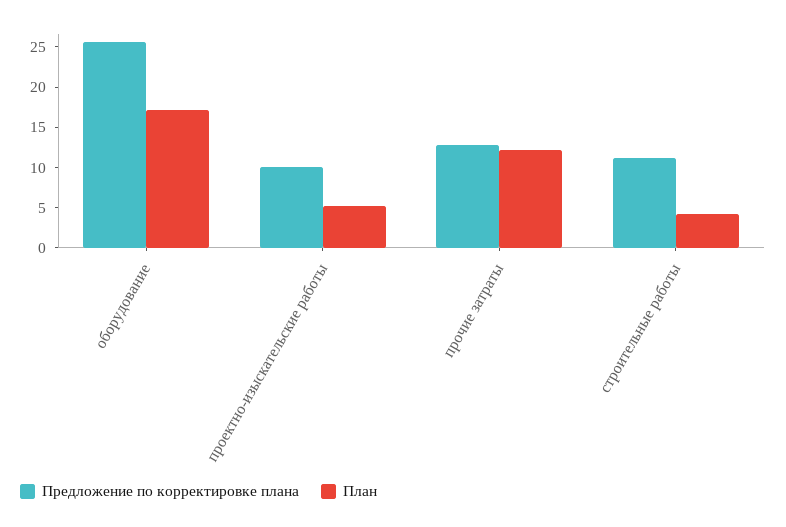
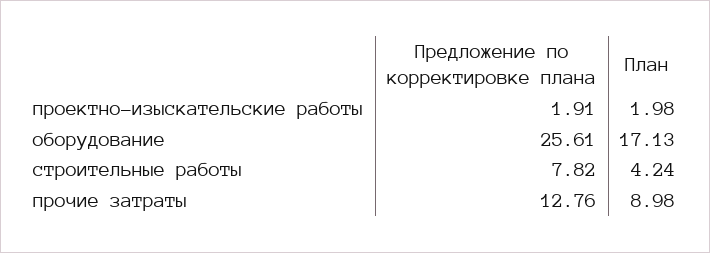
  {
    "Предложение по корректировке плана": {
      "оборудование": 25.61,
-     "проектно-изыскательские работы": 10,
+     "проектно-изыскательские работы": 1.91,
      "прочие затраты": 12.76,
-     "строительные работы": 11
+     "строительные работы": 7.82
    },
    "План": {
      "оборудование": 17.13,
-     "проектно-изыскательские работы": 5,
+     "проектно-изыскательские работы": 1.98,
-     "прочие затраты": 12,
+     "прочие затраты": 8.98,
      "строительные работы": 4.24
    }
  }

